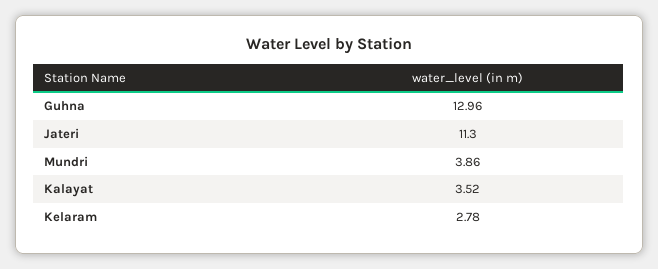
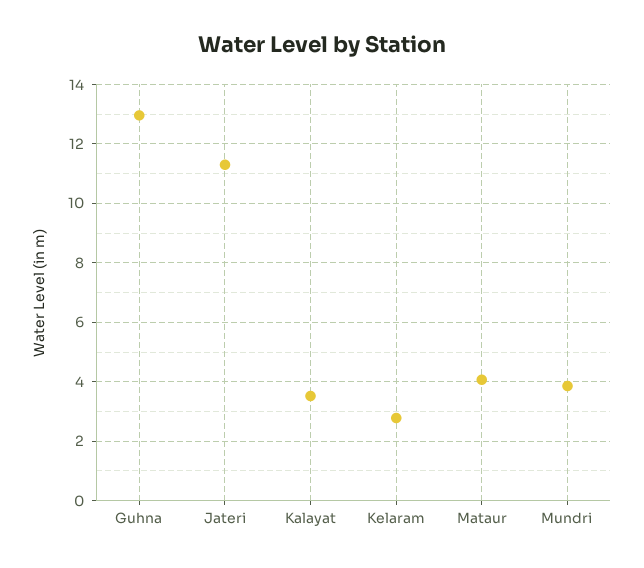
  {
    "Guhna": 12.96,
    "Jateri": 11.3,
    "Mundri": 3.86,
    "Kalayat": 3.52,
-   "Kelaram": 2.78
+   "Kelaram": 2.78,
+   "Mataur": 4
  }

